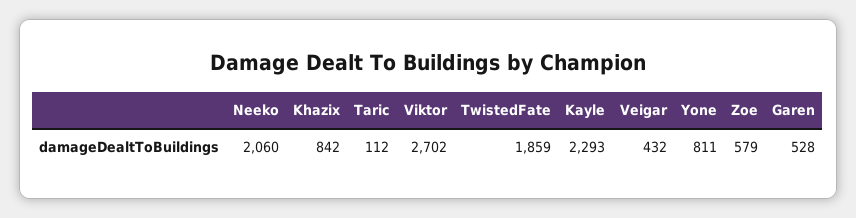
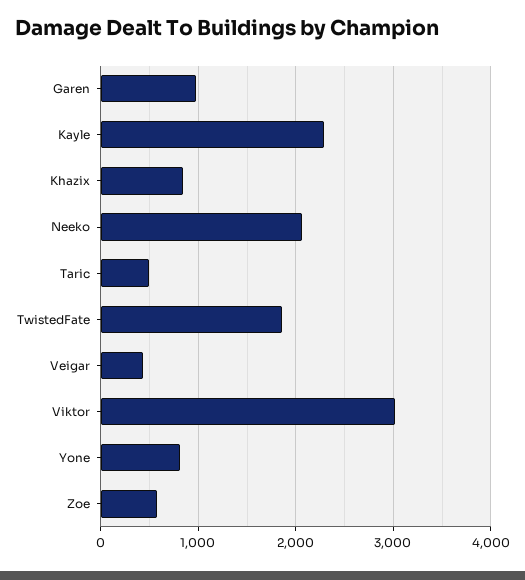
  {
    "Neeko": 2060,
    "Khazix": 842,
-   "Taric": 112,
+   "Taric": 500,
-   "Viktor": 2702,
+   "Viktor": 3000,
    "TwistedFate": 1859,
    "Kayle": 2293,
    "Veigar": 432,
    "Yone": 811,
    "Zoe": 579,
-   "Garen": 528
+   "Garen": 1000
  }

